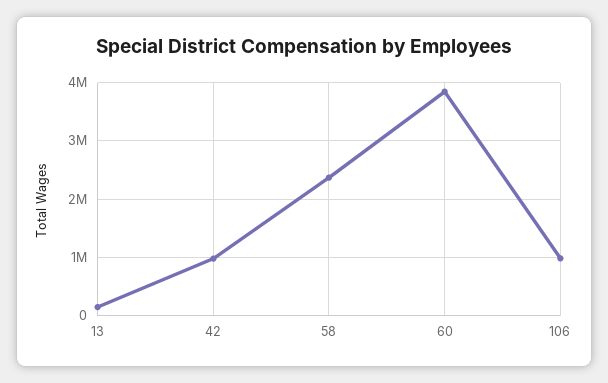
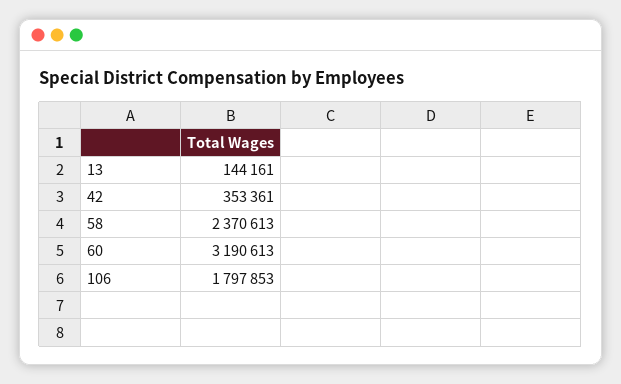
  {
    "13": 144161,
-   "42": 1000000,
+   "42": 353361,
    "58": 2370613,
-   "60": 3800000,
+   "60": 3190613,
-   "106": 1000000
+   "106": 1797853
  }

